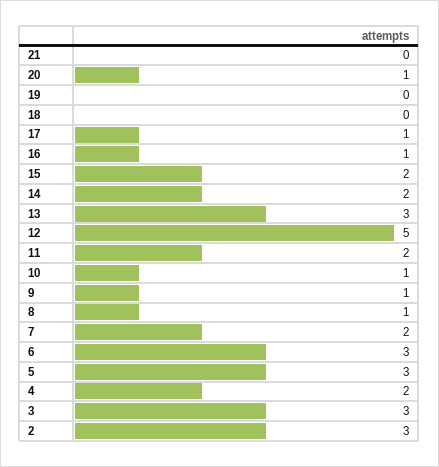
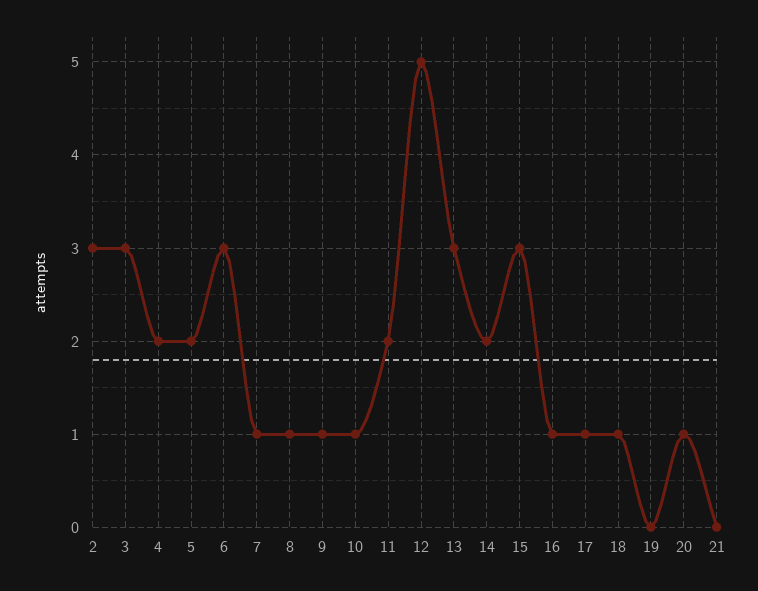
  {
    "21": 0,
    "20": 1,
    "19": 0,
-   "18": 0,
+   "18": 1,
    "17": 1,
    "16": 1,
-   "15": 2,
+   "15": 3,
    "14": 2,
    "13": 3,
    "12": 5,
    "11": 2,
    "10": 1,
    "9": 1,
    "8": 1,
-   "7": 2,
+   "7": 1,
    "6": 3,
-   "5": 3,
+   "5": 2,
    "4": 2,
    "3": 3,
    "2": 3
  }

